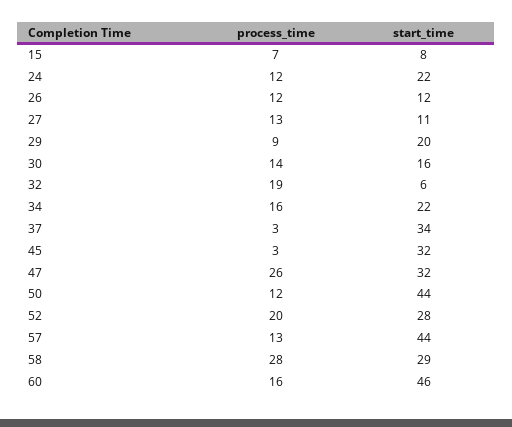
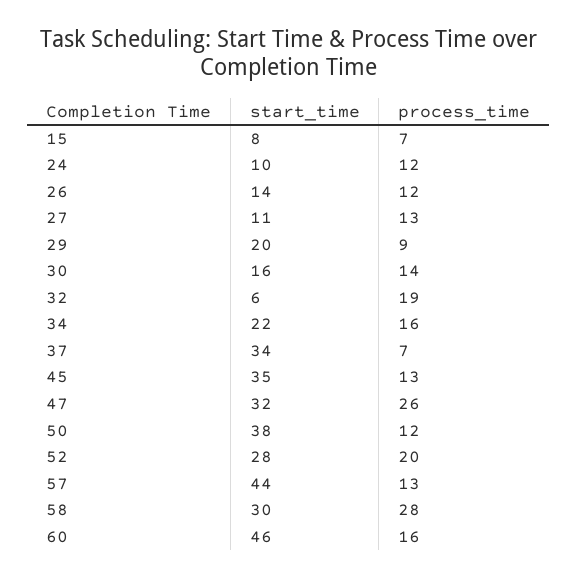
  {
    "process_time": {
      "15": 7,
      "24": 12,
      "26": 12,
      "27": 13,
      "29": 9,
      "30": 14,
      "32": 19,
      "34": 16,
-     "37": 3,
+     "37": 7,
-     "45": 3,
+     "45": 13,
      "47": 26,
      "50": 12,
      "52": 20,
      "57": 13,
      "58": 28,
      "60": 16
    },
    "start_time": {
      "15": 8,
-     "24": 22,
+     "24": 10,
-     "26": 12,
+     "26": 14,
      "27": 11,
      "29": 20,
      "30": 16,
      "32": 6,
      "34": 22,
      "37": 34,
-     "45": 32,
+     "45": 35,
      "47": 32,
-     "50": 44,
+     "50": 38,
      "52": 28,
      "57": 44,
-     "58": 29,
+     "58": 30,
      "60": 46
    }
  }

